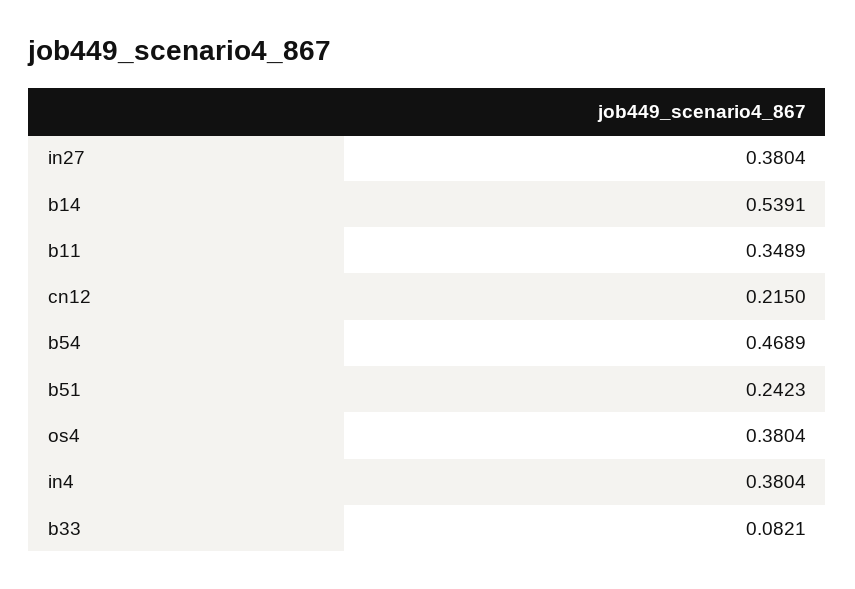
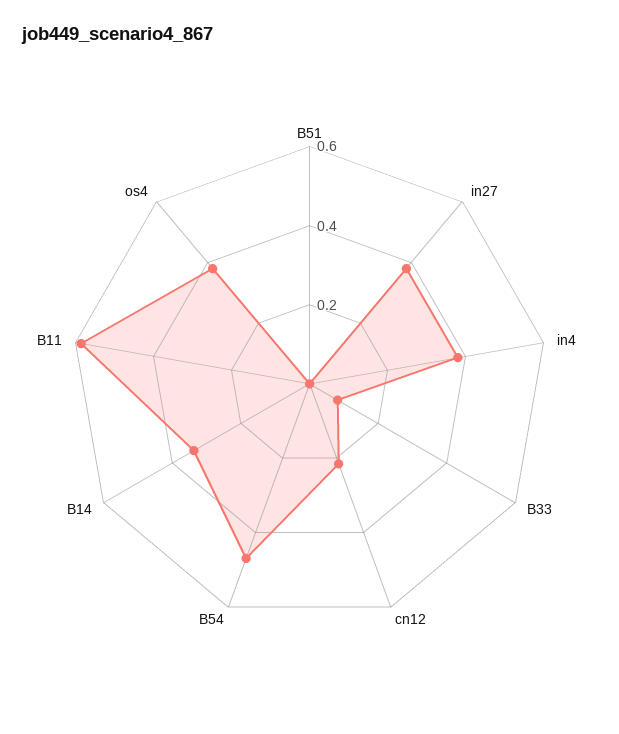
  {
    "in27": 0.3804,
-   "b14": 0.5391,
+   "b14": 0.35,
-   "b11": 0.3489,
+   "b11": 0.6,
    "cn12": 0.215,
    "b54": 0.4689,
-   "b51": 0.2423,
+   "b51": 0,
    "os4": 0.3804,
    "in4": 0.3804,
    "b33": 0.0821
  }

